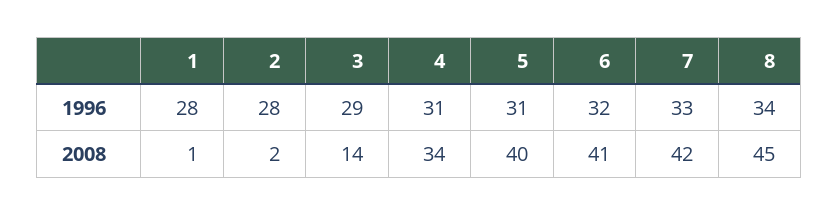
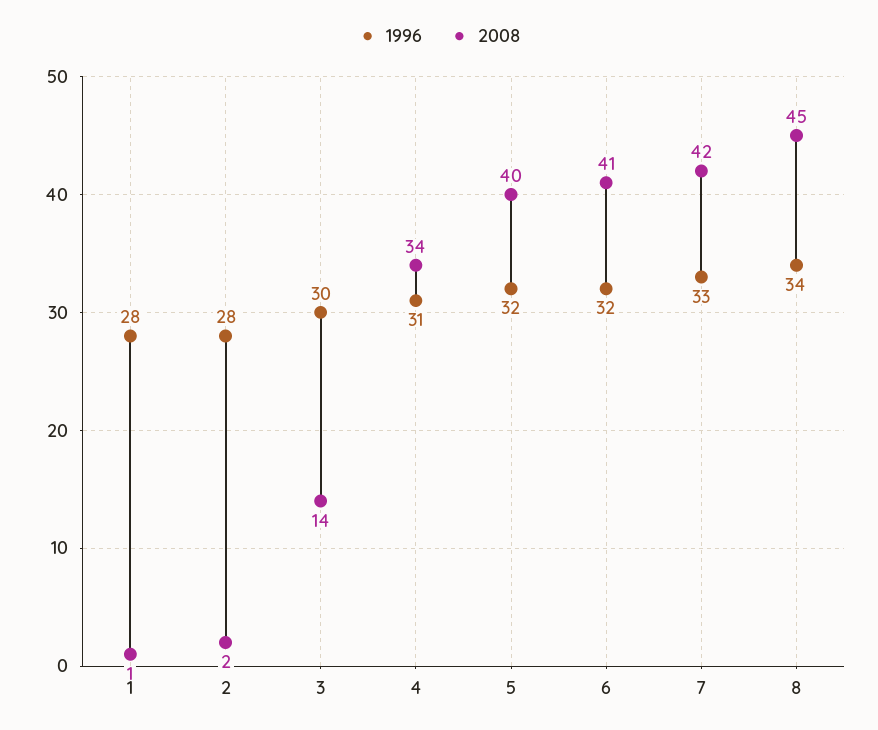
  {
    "1996": {
      "1": 28,
      "2": 28,
-     "3": 29,
+     "3": 30,
      "4": 31,
-     "5": 31,
+     "5": 32,
      "6": 32,
      "7": 33,
      "8": 34
    },
    "2008": {
      "1": 1,
      "2": 2,
      "3": 14,
      "4": 34,
      "5": 40,
      "6": 41,
      "7": 42,
      "8": 45
    }
  }

